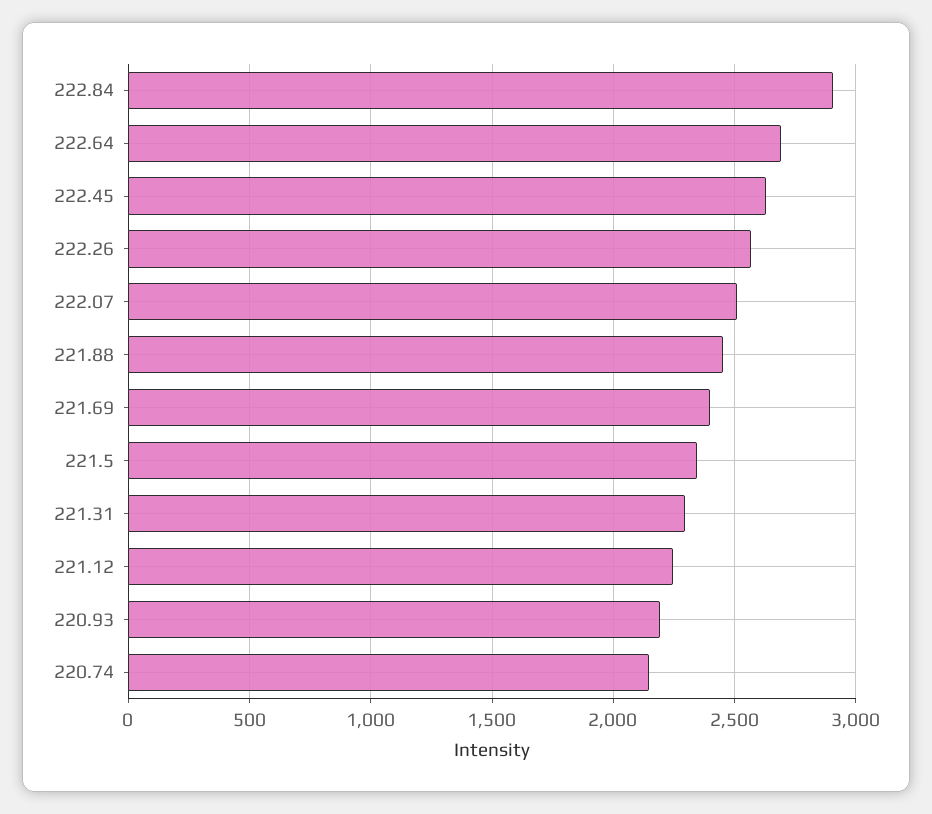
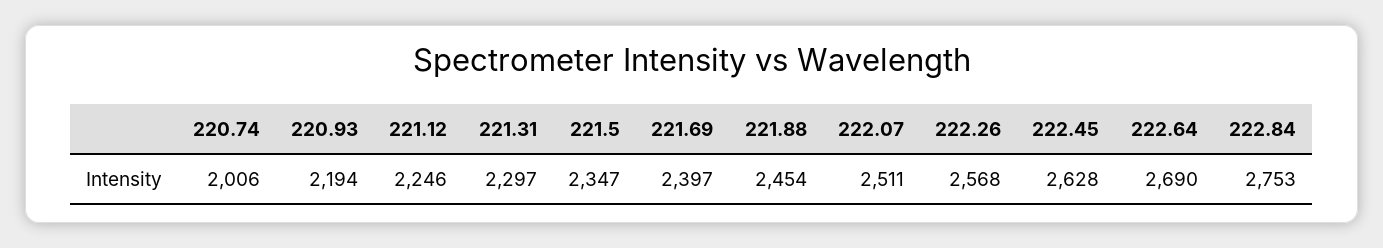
  {
-   "222.84": 2900,
+   "222.84": 2753,
    "222.64": 2690,
    "222.45": 2628,
    "222.26": 2568,
    "222.07": 2511,
    "221.88": 2454,
    "221.69": 2397,
    "221.5": 2347,
    "221.31": 2297,
    "221.12": 2246,
    "220.93": 2194,
-   "220.74": 2150
+   "220.74": 2006
  }

